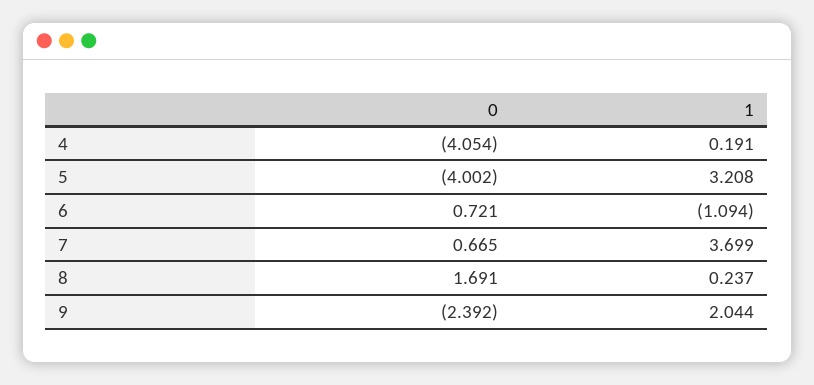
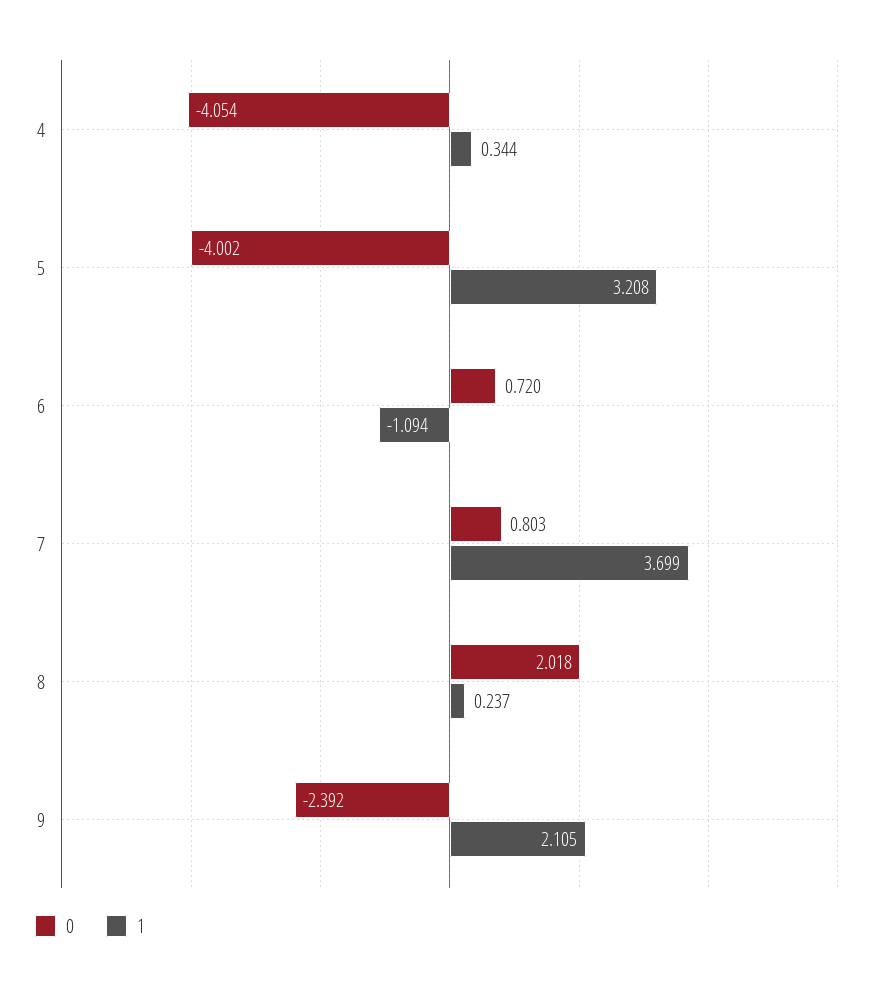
  {
    "0": {
      "4": -4.054,
      "5": -4.002,
-     "6": 0.721,
+     "6": 0.72,
-     "7": 0.665,
+     "7": 0.803,
-     "8": 1.691,
+     "8": 2.018,
      "9": -2.392
    },
    "1": {
-     "4": 0.191,
+     "4": 0.344,
      "5": 3.208,
      "6": -1.094,
      "7": 3.699,
      "8": 0.237,
-     "9": 2.044
+     "9": 2.105
    }
  }

